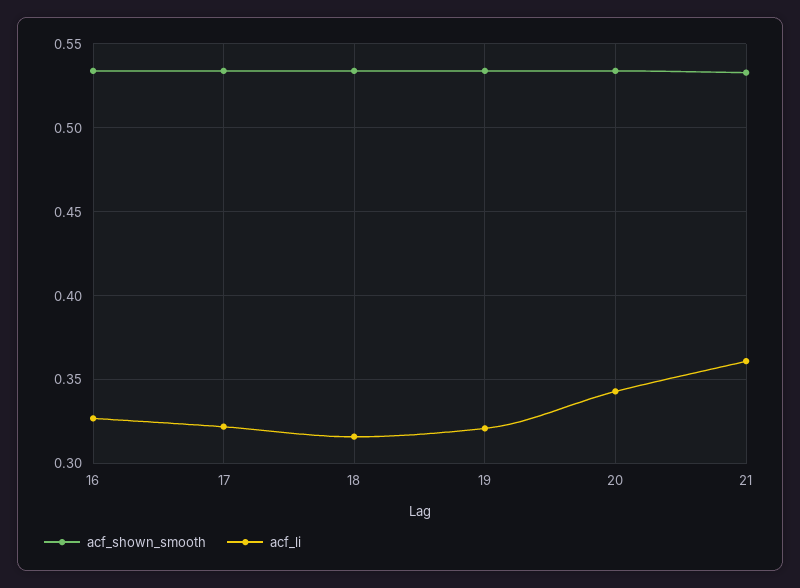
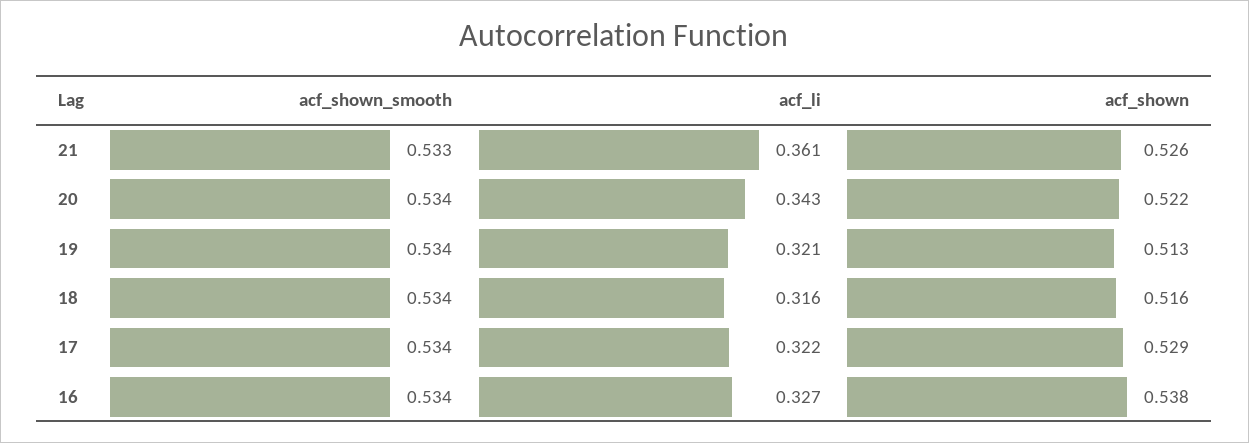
  {
    "acf_shown_smooth": {
      "16": 0.534,
      "17": 0.534,
      "18": 0.534,
      "19": 0.534,
      "20": 0.534,
      "21": 0.533
    },
    "acf_li": {
      "16": 0.327,
      "17": 0.322,
      "18": 0.316,
      "19": 0.321,
      "20": 0.343,
      "21": 0.361
-   }
+   },
+   "acf_shown": {
+     "21": 0.526,
+     "20": 0.522,
+     "19": 0.513,
+     "18": 0.516,
+     "17": 0.529,
+     "16": 0.538
+   }
  }

